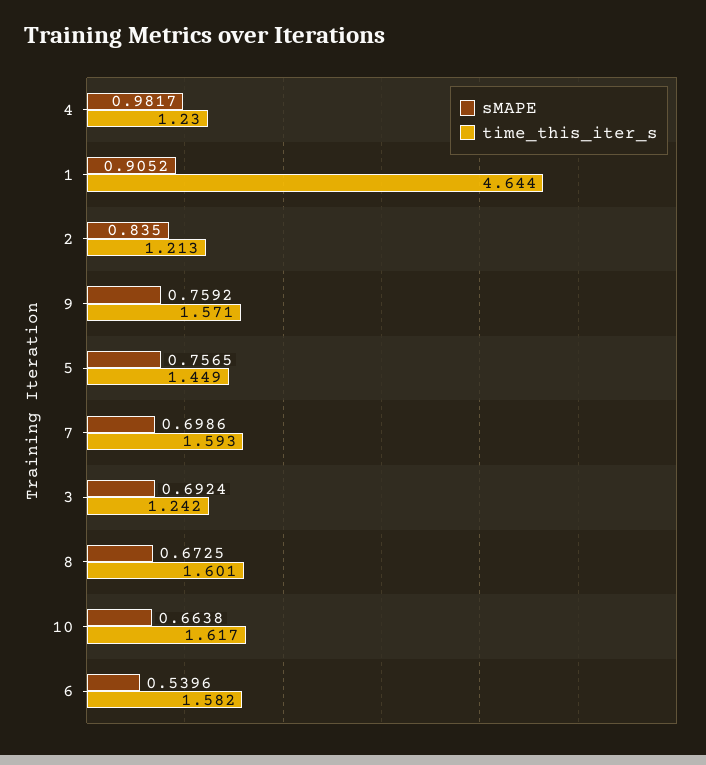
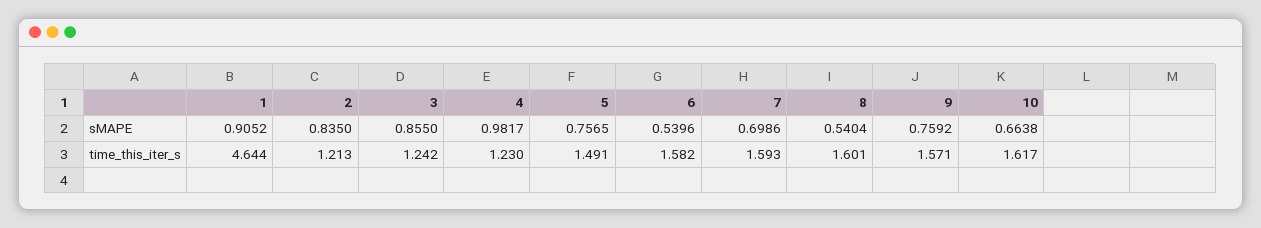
  {
    "sMAPE": {
      "4": 0.9817,
      "1": 0.9052,
      "2": 0.835,
      "9": 0.7592,
      "5": 0.7565,
      "7": 0.6986,
-     "3": 0.6924,
+     "3": 0.855,
-     "8": 0.6725,
+     "8": 0.5404,
      "10": 0.6638,
      "6": 0.5396
    },
    "time_this_iter_s": {
      "4": 1.23,
      "1": 4.644,
      "2": 1.213,
      "9": 1.571,
-     "5": 1.449,
+     "5": 1.491,
      "7": 1.593,
      "3": 1.242,
      "8": 1.601,
      "10": 1.617,
      "6": 1.582
    }
  }

